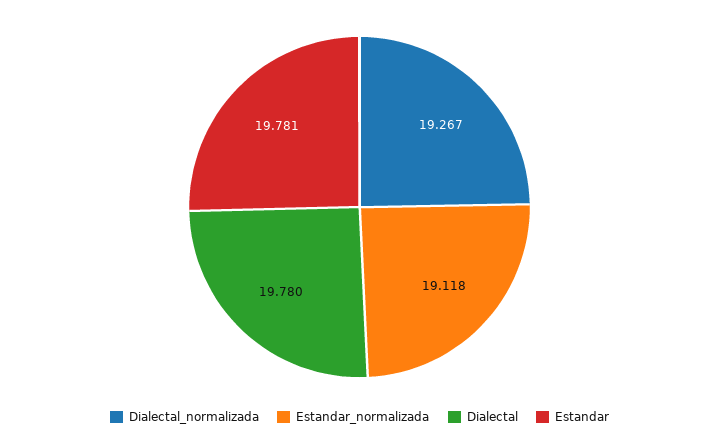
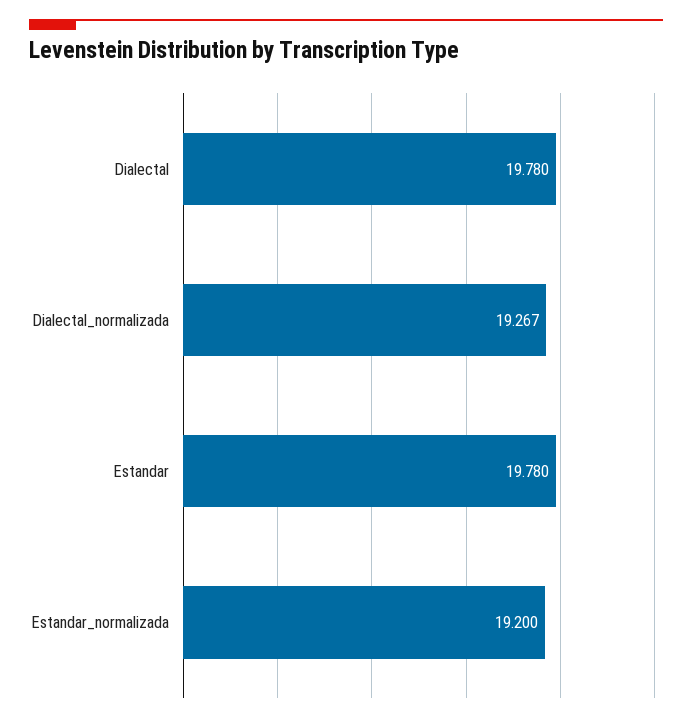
  {
    "Dialectal_normalizada": 19.267,
-   "Estandar_normalizada": 19.118,
+   "Estandar_normalizada": 19.2,
    "Dialectal": 19.78,
-   "Estandar": 19.781
+   "Estandar": 19.78
  }

